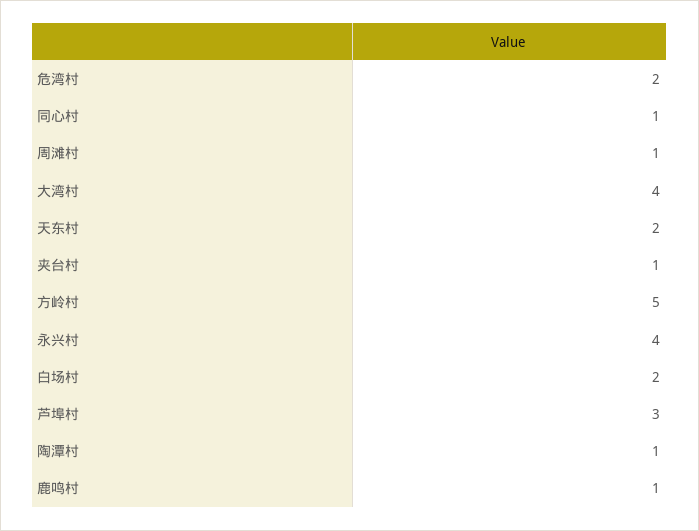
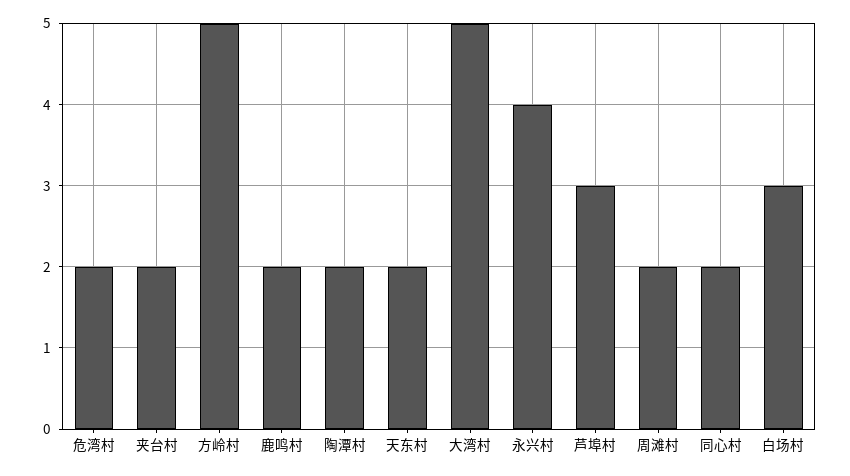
  {
    "危湾村": 2,
-   "同心村": 1,
+   "同心村": 2,
-   "周滩村": 1,
+   "周滩村": 2,
-   "大湾村": 4,
+   "大湾村": 5,
    "天东村": 2,
-   "夹台村": 1,
+   "夹台村": 2,
    "方岭村": 5,
    "永兴村": 4,
-   "白场村": 2,
+   "白场村": 3,
    "芦埠村": 3,
-   "陶潭村": 1,
+   "陶潭村": 2,
-   "鹿鸣村": 1
+   "鹿鸣村": 2
  }

